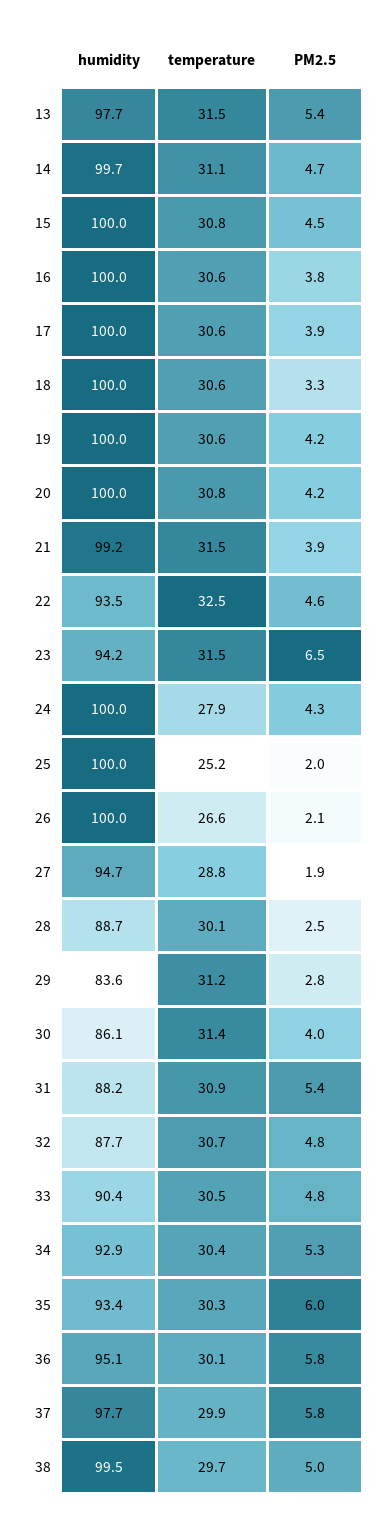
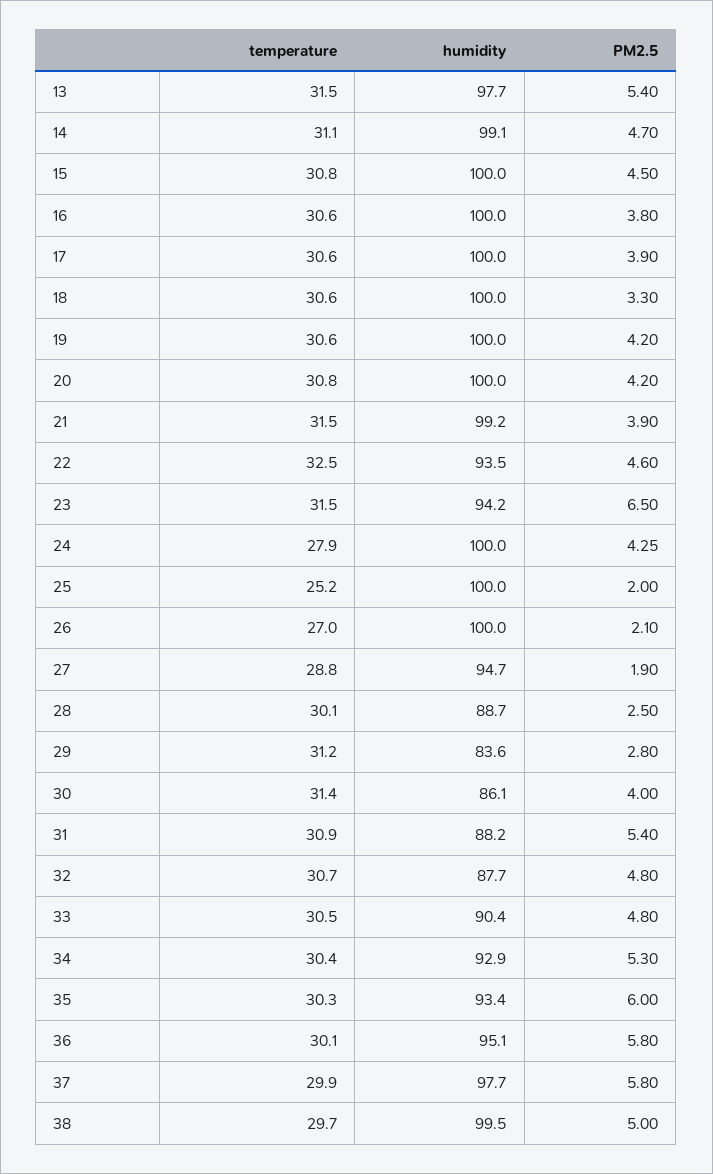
  {
    "humidity": {
      "13": 97.7,
-     "14": 99.7,
+     "14": 99.1,
      "15": 100,
      "16": 100,
      "17": 100,
      "18": 100,
      "19": 100,
      "20": 100,
      "21": 99.2,
      "22": 93.5,
      "23": 94.2,
      "24": 100,
      "25": 100,
      "26": 100,
      "27": 94.7,
      "28": 88.7,
      "29": 83.6,
      "30": 86.1,
      "31": 88.2,
      "32": 87.7,
      "33": 90.4,
      "34": 92.9,
      "35": 93.4,
      "36": 95.1,
      "37": 97.7,
      "38": 99.5
    },
    "temperature": {
      "13": 31.5,
      "14": 31.1,
      "15": 30.8,
      "16": 30.6,
      "17": 30.6,
      "18": 30.6,
      "19": 30.6,
      "20": 30.8,
      "21": 31.5,
      "22": 32.5,
      "23": 31.5,
      "24": 27.9,
      "25": 25.2,
-     "26": 26.6,
+     "26": 27,
      "27": 28.8,
      "28": 30.1,
      "29": 31.2,
      "30": 31.4,
      "31": 30.9,
      "32": 30.7,
      "33": 30.5,
      "34": 30.4,
      "35": 30.3,
      "36": 30.1,
      "37": 29.9,
      "38": 29.7
    },
    "PM2.5": {
      "13": 5.4,
      "14": 4.7,
      "15": 4.5,
      "16": 3.8,
      "17": 3.9,
      "18": 3.3,
      "19": 4.2,
      "20": 4.2,
      "21": 3.9,
      "22": 4.6,
      "23": 6.5,
      "24": 4.25,
      "25": 2,
      "26": 2.1,
      "27": 1.9,
      "28": 2.5,
      "29": 2.8,
      "30": 4,
      "31": 5.4,
      "32": 4.8,
      "33": 4.8,
      "34": 5.3,
      "35": 6,
      "36": 5.8,
      "37": 5.8,
      "38": 5
    }
  }

